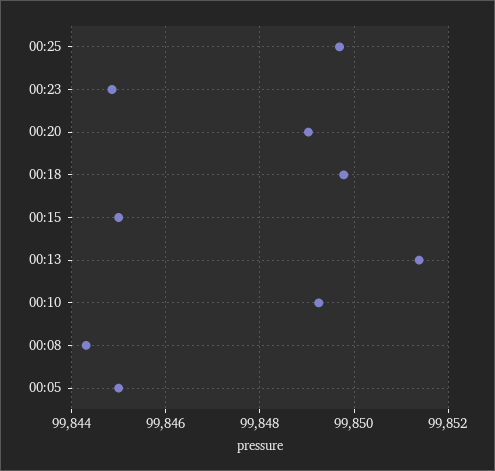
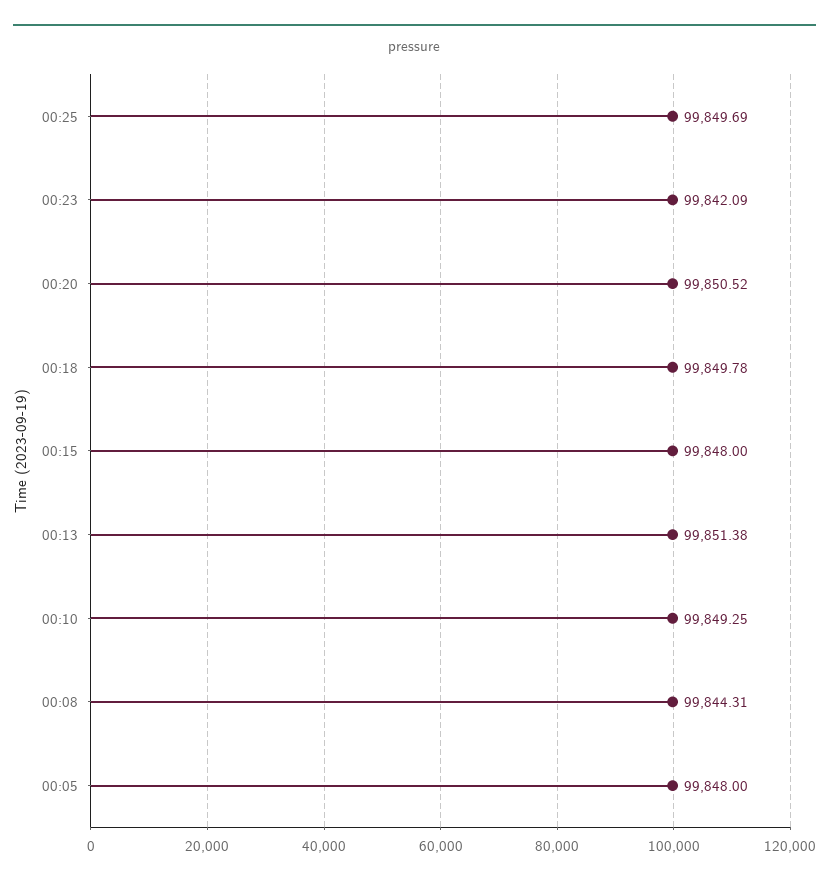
  {
    "00:25": 99849.69,
-   "00:23": 99844.8,
+   "00:23": 99842.09,
-   "00:20": 99849,
+   "00:20": 99850.52,
    "00:18": 99849.78,
-   "00:15": 99845,
+   "00:15": 99848,
    "00:13": 99851.38,
    "00:10": 99849.25,
    "00:08": 99844.31,
-   "00:05": 99845
+   "00:05": 99848
  }

